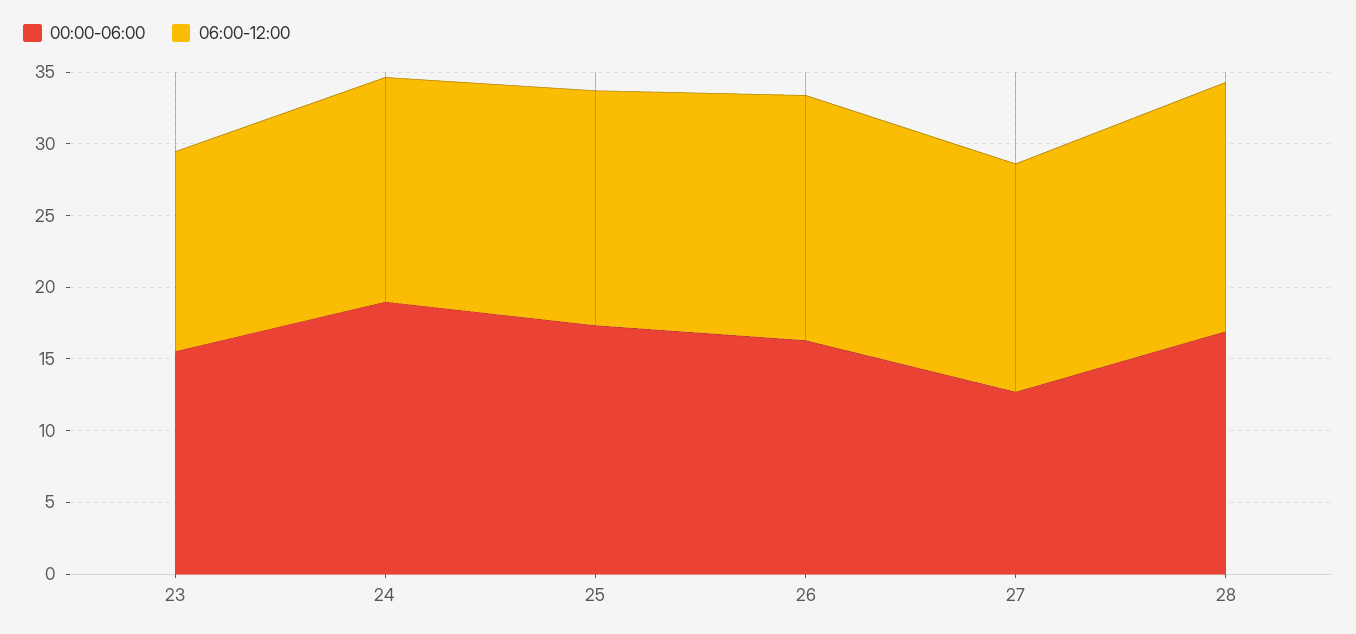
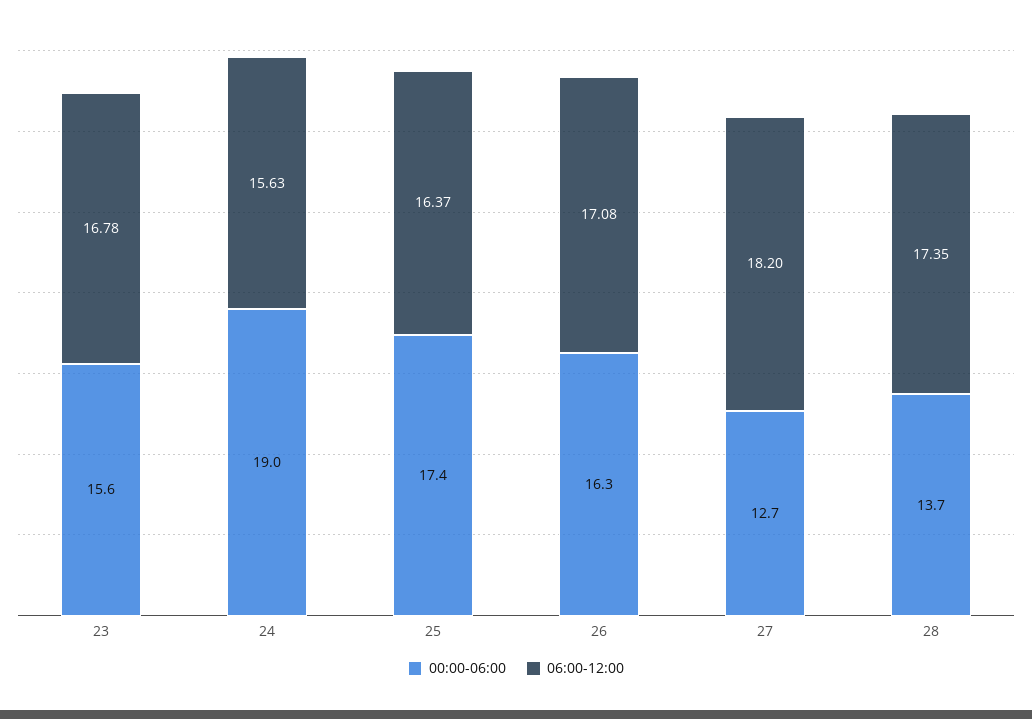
  {
    "00:00-06:00": {
      "23": 15.6,
      "24": 19,
      "25": 17.4,
      "26": 16.3,
      "27": 12.7,
-     "28": 17
+     "28": 13.7
    },
    "06:00-12:00": {
-     "23": 14,
+     "23": 16.78,
      "24": 15.63,
      "25": 16.37,
      "26": 17.08,
-     "27": 16,
+     "27": 18.2,
      "28": 17.35
    }
  }

